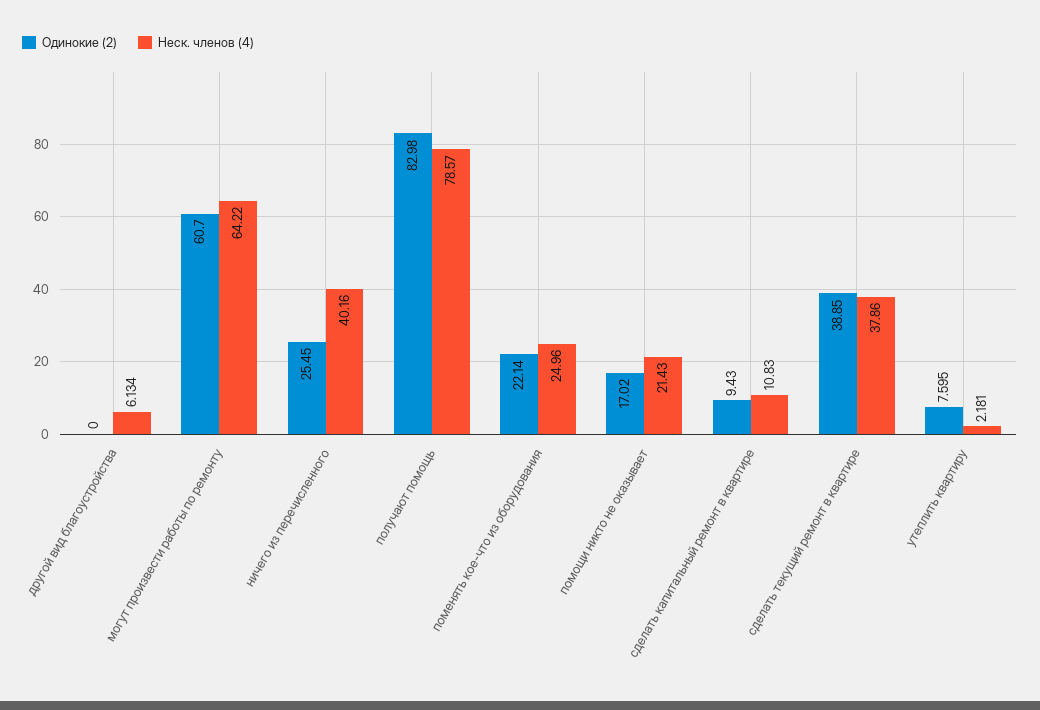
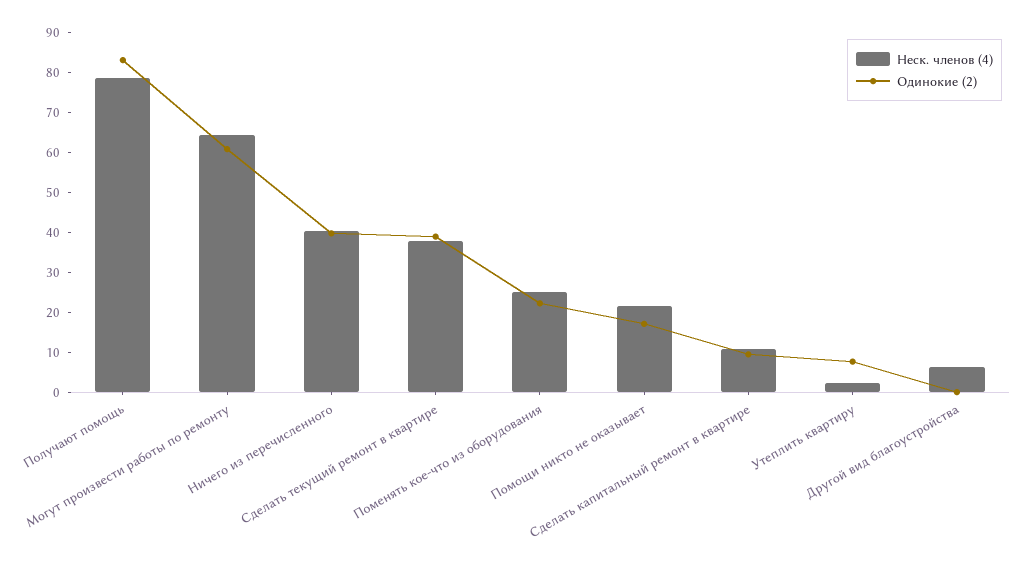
  {
    "Одинокие (2)": {
      "другой вид благоустройства": 0,
      "могут произвести работы по ремонту": 60.7,
-     "ничего из перечисленного": 25.45,
+     "ничего из перечисленного": 40,
      "получают помощь": 82.98,
      "поменять кое-что из оборудования": 22.14,
      "помощи никто не оказывает": 17.02,
      "сделать капитальный ремонт в квартире": 9.43,
      "сделать текущий ремонт в квартире": 38.85,
      "утеплить квартиру": 7.595
    },
    "Неск. членов (4)": {
      "другой вид благоустройства": 6.134,
      "могут произвести работы по ремонту": 64.22,
      "ничего из перечисленного": 40.16,
      "получают помощь": 78.57,
      "поменять кое-что из оборудования": 24.96,
      "помощи никто не оказывает": 21.43,
      "сделать капитальный ремонт в квартире": 10.83,
      "сделать текущий ремонт в квартире": 37.86,
      "утеплить квартиру": 2.181
    }
  }

